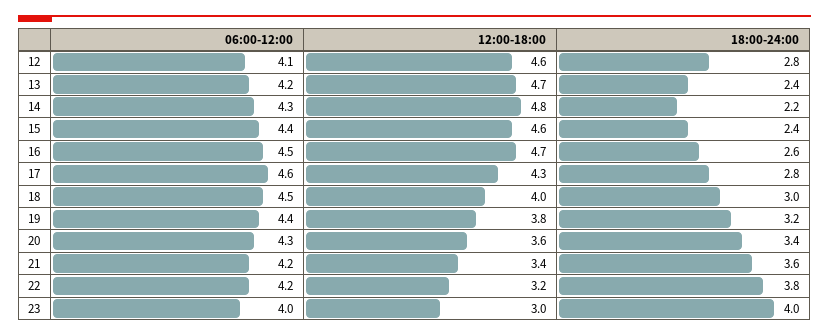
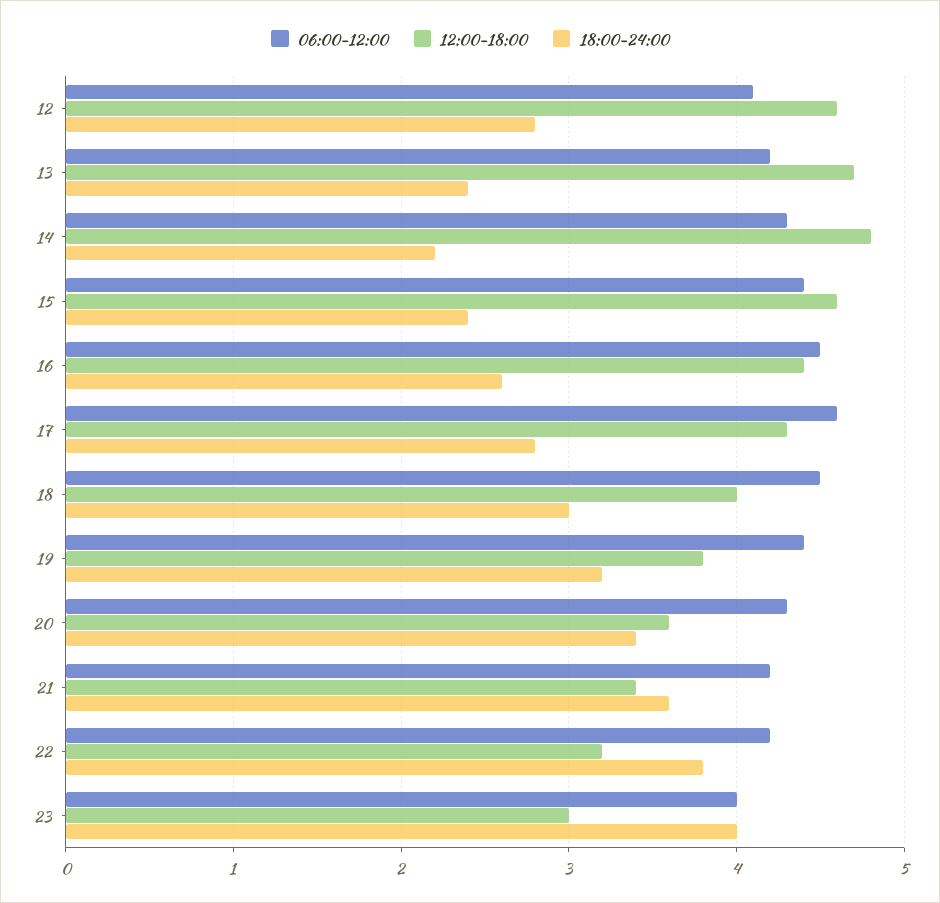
  {
    "06:00-12:00": {
      "12": 4.1,
      "13": 4.2,
      "14": 4.3,
      "15": 4.4,
      "16": 4.5,
      "17": 4.6,
      "18": 4.5,
      "19": 4.4,
      "20": 4.3,
      "21": 4.2,
      "22": 4.2,
      "23": 4
    },
    "12:00-18:00": {
      "12": 4.6,
      "13": 4.7,
      "14": 4.8,
      "15": 4.6,
-     "16": 4.7,
+     "16": 4.4,
      "17": 4.3,
      "18": 4,
      "19": 3.8,
      "20": 3.6,
      "21": 3.4,
      "22": 3.2,
      "23": 3
    },
    "18:00-24:00": {
      "12": 2.8,
      "13": 2.4,
      "14": 2.2,
      "15": 2.4,
      "16": 2.6,
      "17": 2.8,
      "18": 3,
      "19": 3.2,
      "20": 3.4,
      "21": 3.6,
      "22": 3.8,
      "23": 4
    }
  }

